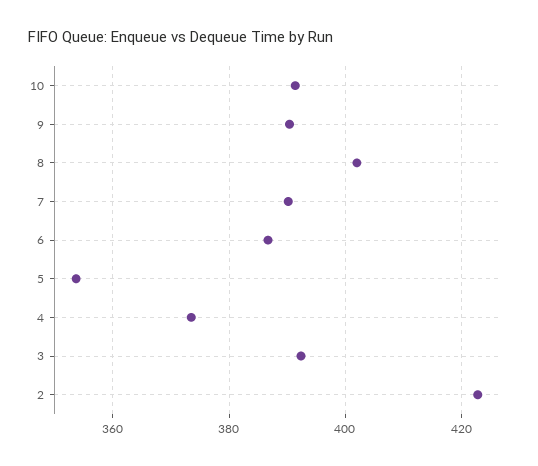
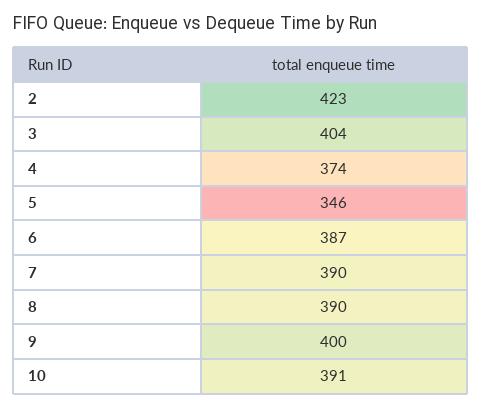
  {
    "10": 391,
-   "9": 390,
+   "9": 400,
-   "8": 402,
+   "8": 390,
    "7": 390,
    "6": 387,
-   "5": 354,
+   "5": 346,
    "4": 374,
-   "3": 392,
+   "3": 404,
    "2": 423
  }

